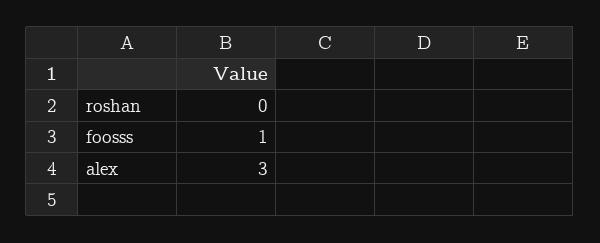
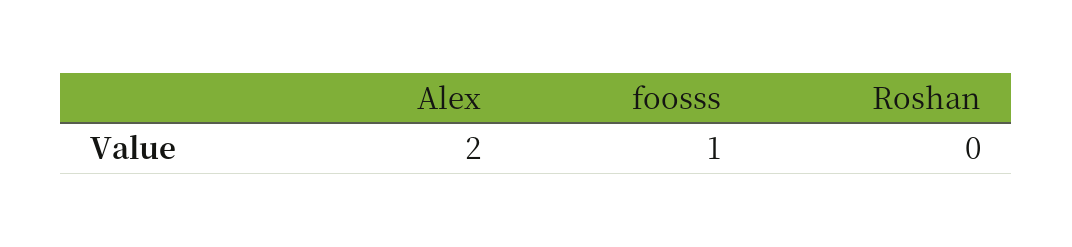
  {
    "roshan": 0,
    "foosss": 1,
-   "alex": 3
+   "alex": 2
  }

